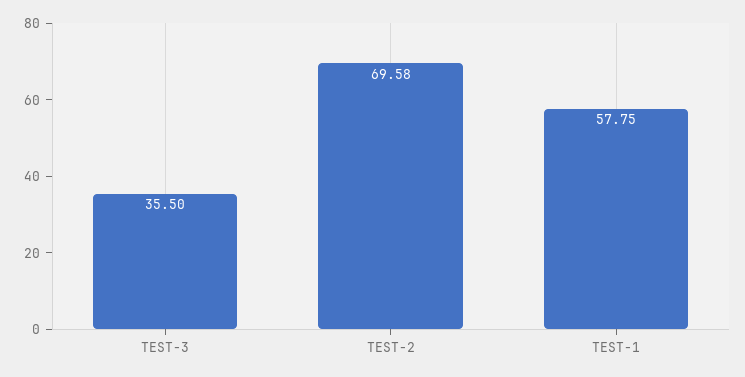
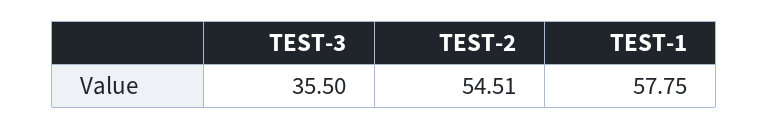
  {
    "TEST-3": 35.5,
-   "TEST-2": 69.58,
+   "TEST-2": 54.51,
    "TEST-1": 57.75
  }

